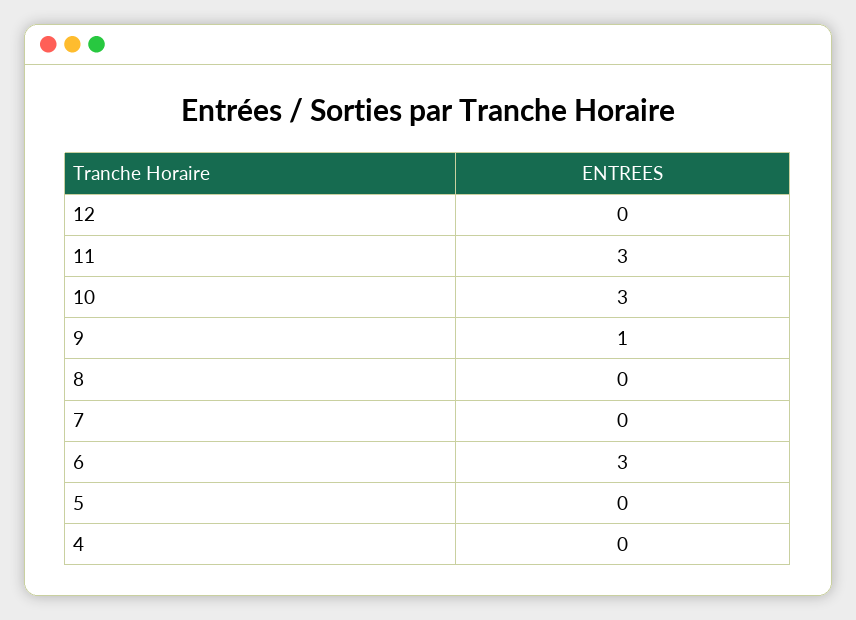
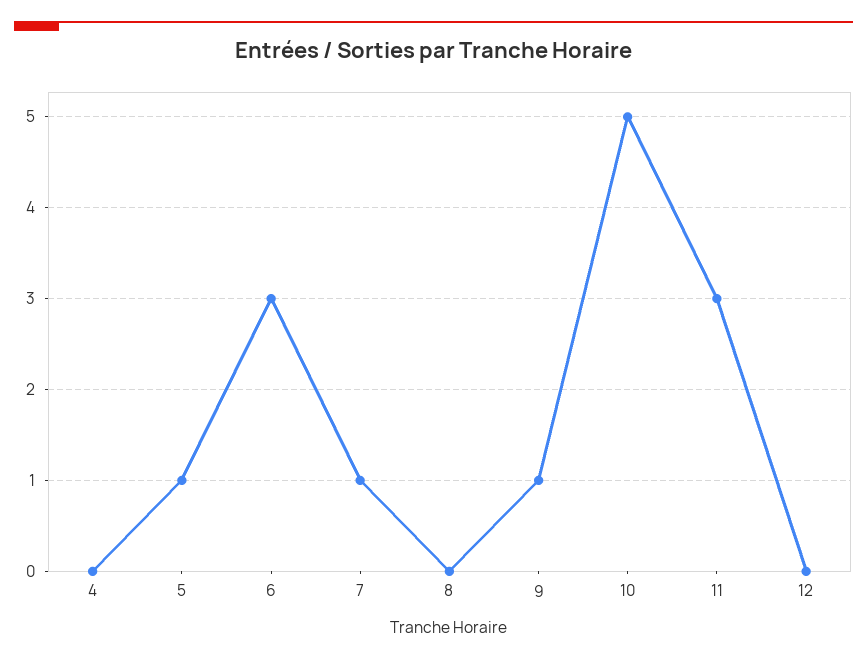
  {
    "12": 0,
    "11": 3,
-   "10": 3,
+   "10": 5,
    "9": 1,
    "8": 0,
-   "7": 0,
+   "7": 1,
    "6": 3,
-   "5": 0,
+   "5": 1,
    "4": 0
  }

